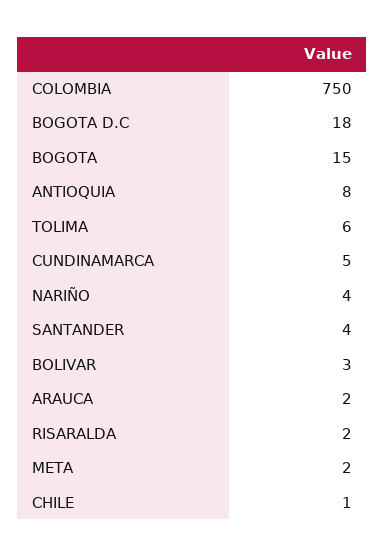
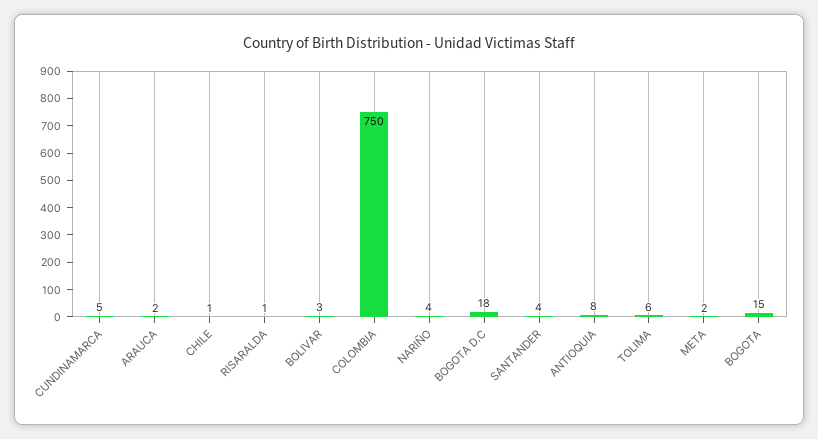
  {
    "COLOMBIA": 750,
    "BOGOTA D.C": 18,
    "BOGOTA": 15,
    "ANTIOQUIA": 8,
    "TOLIMA": 6,
    "CUNDINAMARCA": 5,
    "NARIÑO": 4,
    "SANTANDER": 4,
    "BOLIVAR": 3,
    "ARAUCA": 2,
-   "RISARALDA": 2,
+   "RISARALDA": 1,
    "META": 2,
    "CHILE": 1
  }

